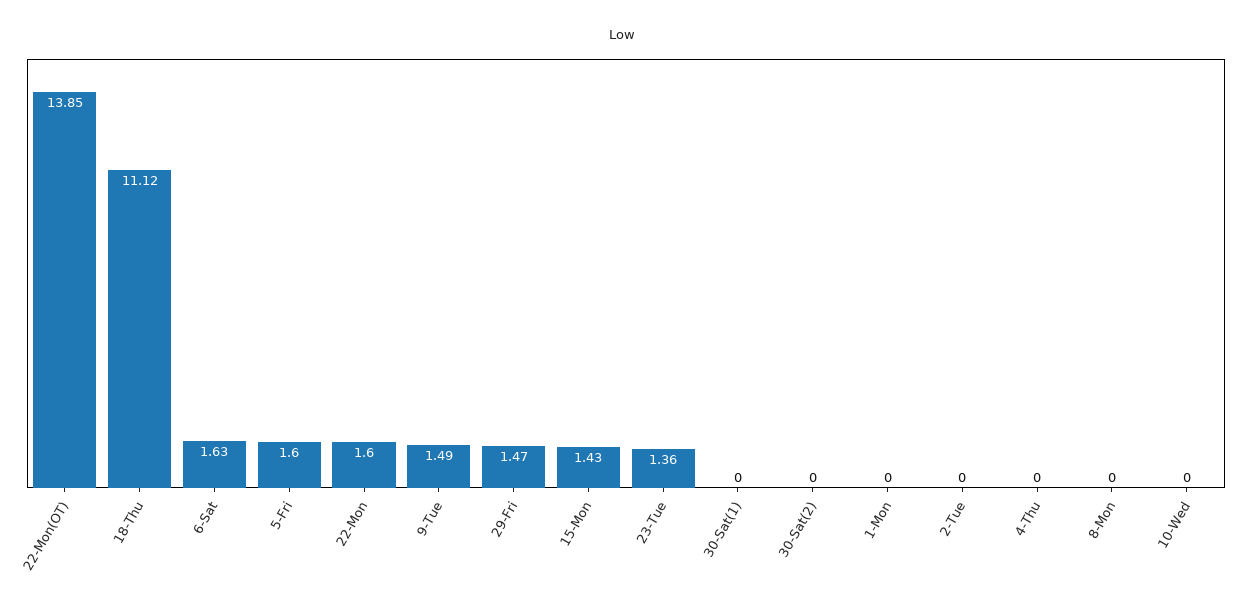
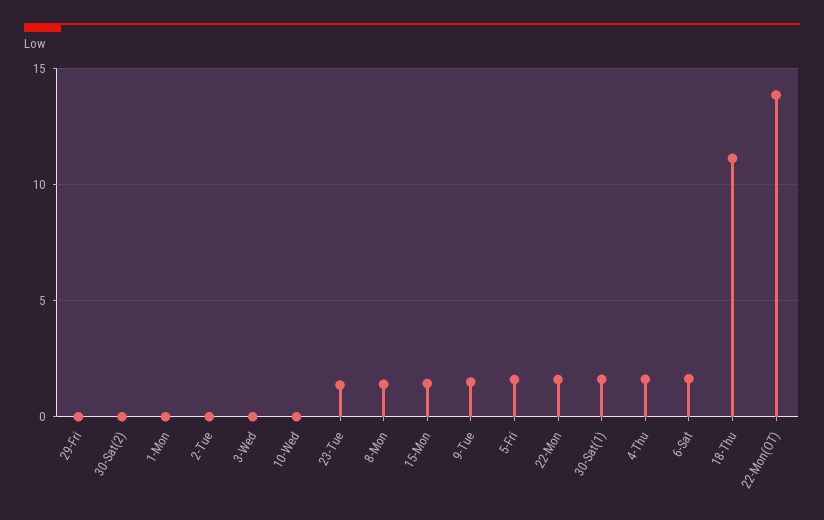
  {
    "22-Mon(OT)": 13.85,
    "18-Thu": 11.12,
    "6-Sat": 1.63,
    "5-Fri": 1.6,
    "22-Mon": 1.6,
    "9-Tue": 1.49,
-   "29-Fri": 1.47,
+   "29-Fri": 0,
    "15-Mon": 1.43,
    "23-Tue": 1.36,
-   "30-Sat(1)": 0,
+   "30-Sat(1)": 1.5,
    "30-Sat(2)": 0,
    "1-Mon": 0,
    "2-Tue": 0,
-   "4-Thu": 0,
+   "4-Thu": 1.5,
-   "8-Mon": 0,
+   "8-Mon": 1.5,
-   "10-Wed": 0
+   "10-Wed": 0,
+   "3-Wed": 0
  }

